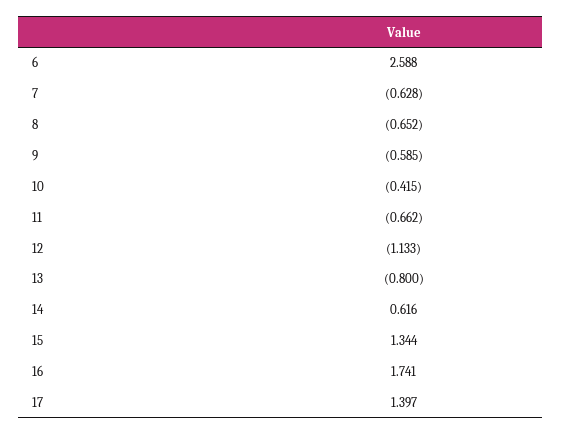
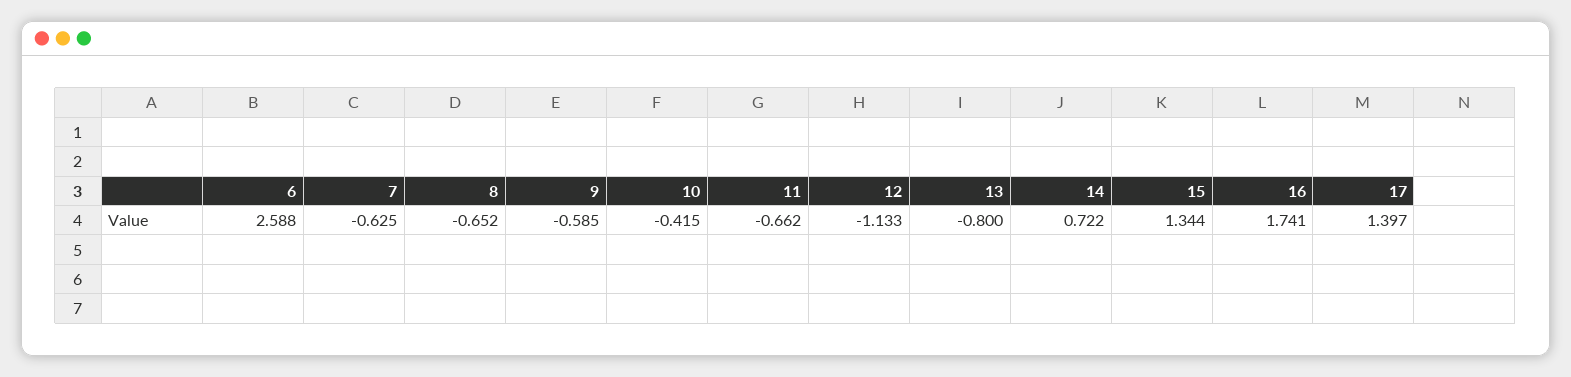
  {
    "6": 2.588,
-   "7": -0.628,
+   "7": -0.625,
    "8": -0.652,
    "9": -0.585,
    "10": -0.415,
    "11": -0.662,
    "12": -1.133,
    "13": -0.8,
-   "14": 0.616,
+   "14": 0.722,
    "15": 1.344,
    "16": 1.741,
    "17": 1.397
  }

